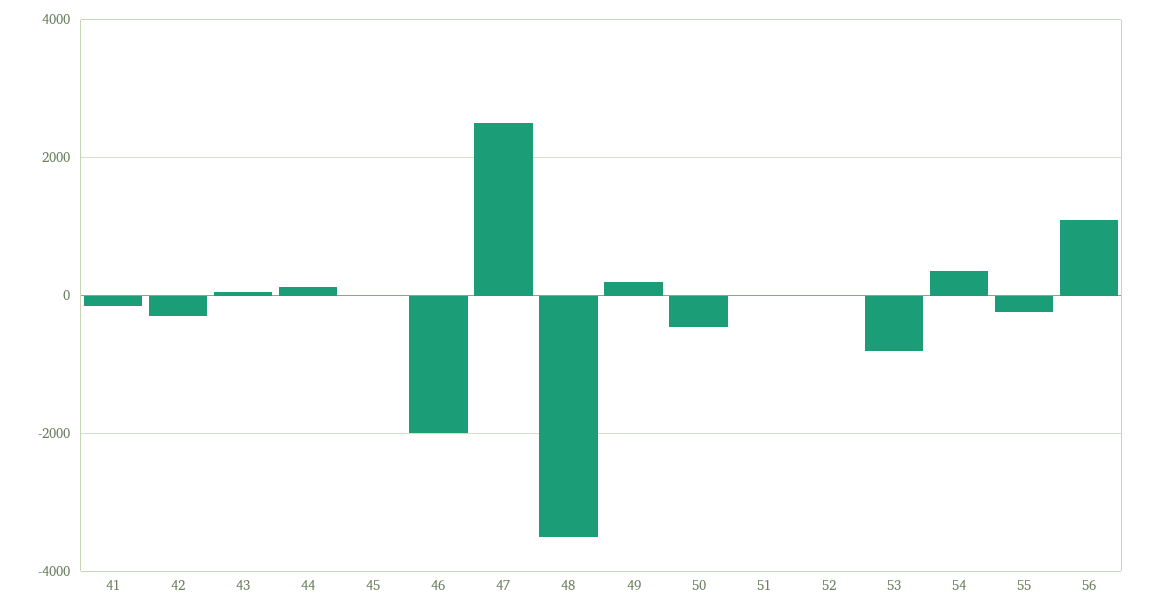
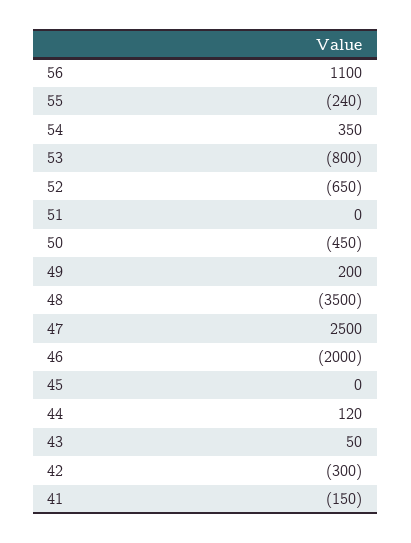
  {
    "41": -150,
    "42": -300,
    "43": 50,
    "44": 120,
    "45": 0,
    "46": -2000,
    "47": 2500,
    "48": -3500,
    "49": 200,
    "50": -450,
    "51": 0,
-   "52": 0,
+   "52": -650,
    "53": -800,
    "54": 350,
    "55": -240,
    "56": 1100
  }

